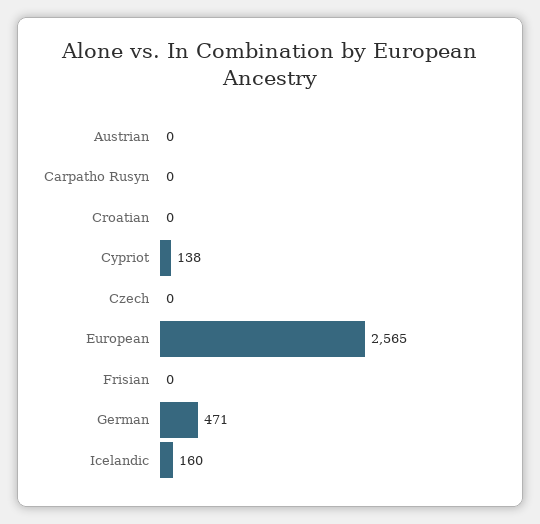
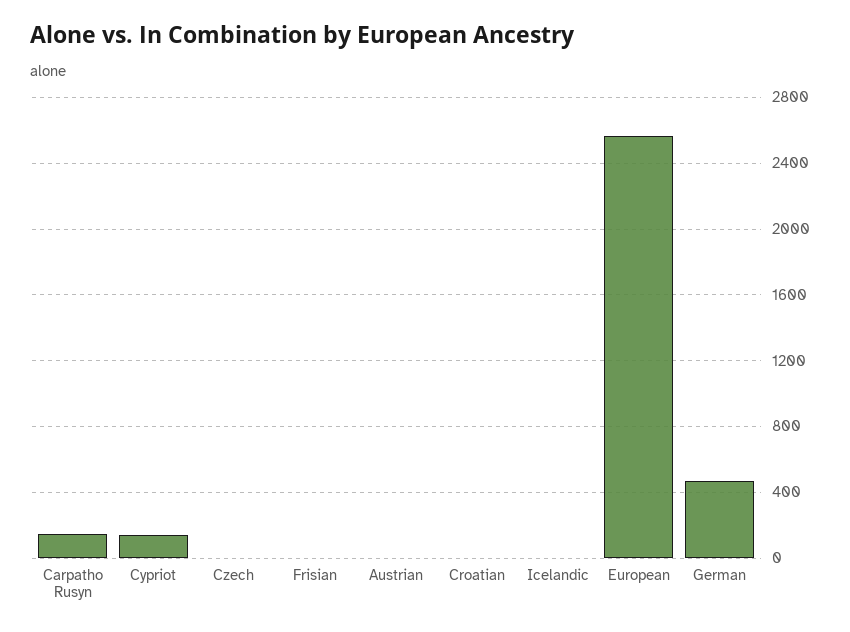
  {
    "Austrian": 0,
-   "Carpatho Rusyn": 0,
+   "Carpatho Rusyn": 150,
    "Croatian": 0,
    "Cypriot": 138,
    "Czech": 0,
    "European": 2565,
    "Frisian": 0,
    "German": 471,
-   "Icelandic": 160
+   "Icelandic": 0
  }

